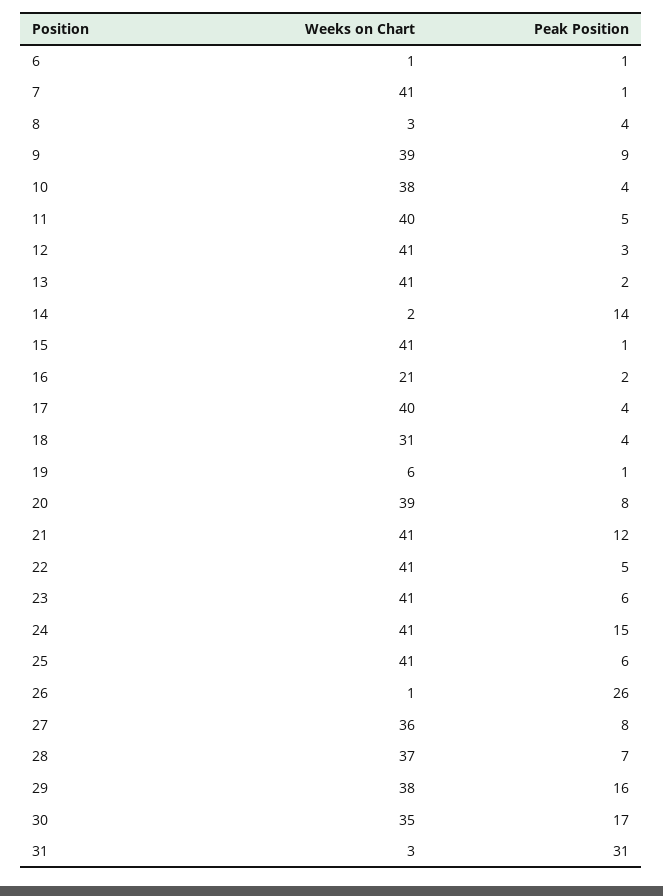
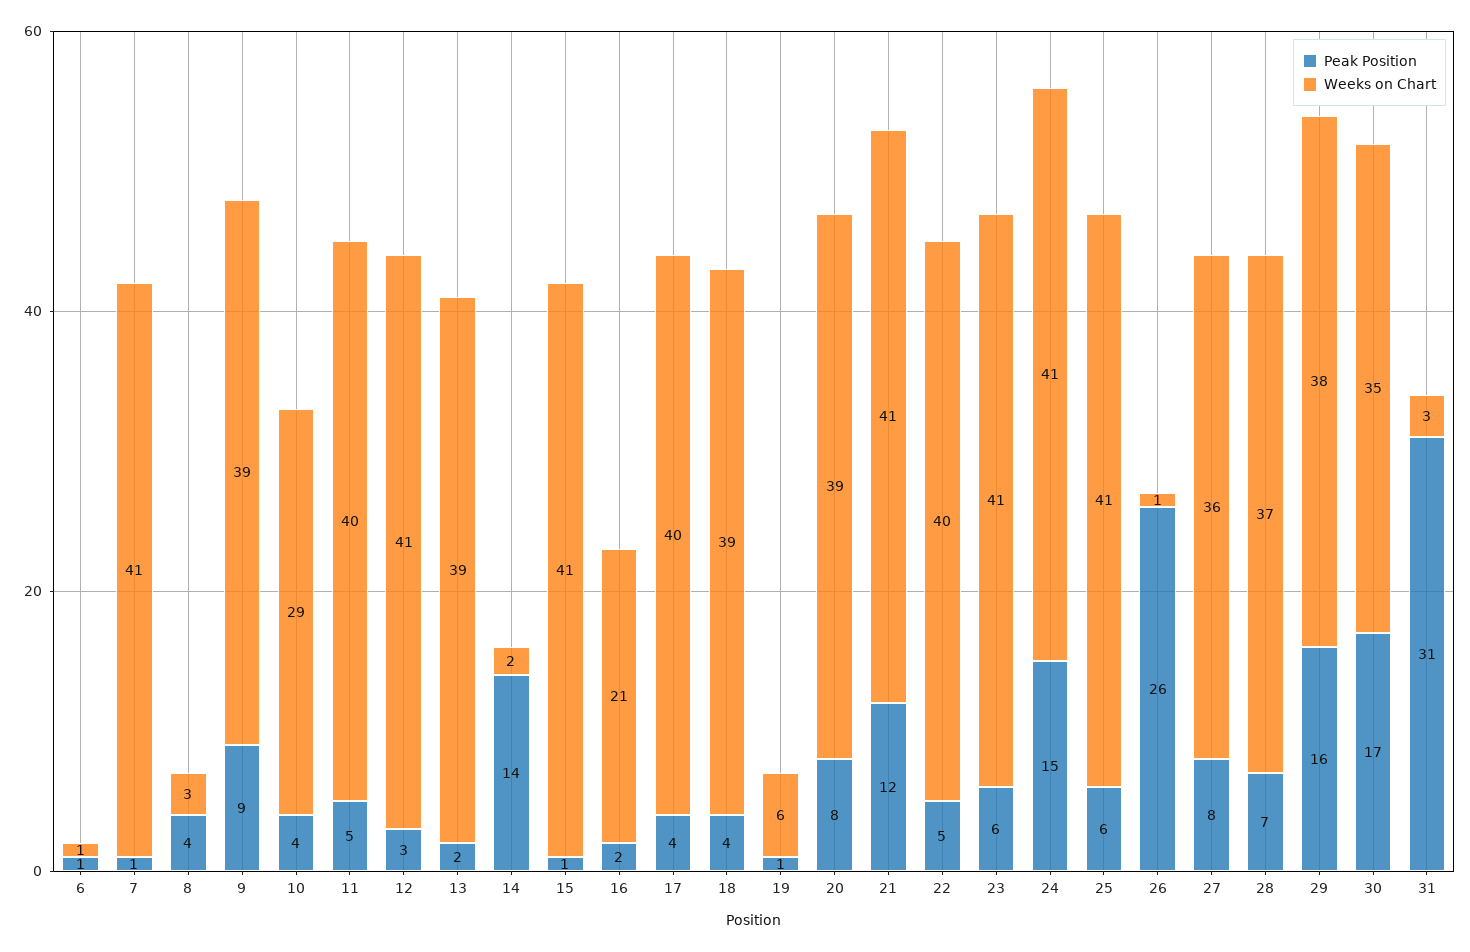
  {
    "Weeks on Chart": {
      "6": 1,
      "7": 41,
      "8": 3,
      "9": 39,
-     "10": 38,
+     "10": 29,
      "11": 40,
      "12": 41,
-     "13": 41,
+     "13": 39,
      "14": 2,
      "15": 41,
      "16": 21,
      "17": 40,
-     "18": 31,
+     "18": 39,
      "19": 6,
      "20": 39,
      "21": 41,
-     "22": 41,
+     "22": 40,
      "23": 41,
      "24": 41,
      "25": 41,
      "26": 1,
      "27": 36,
      "28": 37,
      "29": 38,
      "30": 35,
      "31": 3
    },
    "Peak Position": {
      "6": 1,
      "7": 1,
      "8": 4,
      "9": 9,
      "10": 4,
      "11": 5,
      "12": 3,
      "13": 2,
      "14": 14,
      "15": 1,
      "16": 2,
      "17": 4,
      "18": 4,
      "19": 1,
      "20": 8,
      "21": 12,
      "22": 5,
      "23": 6,
      "24": 15,
      "25": 6,
      "26": 26,
      "27": 8,
      "28": 7,
      "29": 16,
      "30": 17,
      "31": 31
    }
  }

